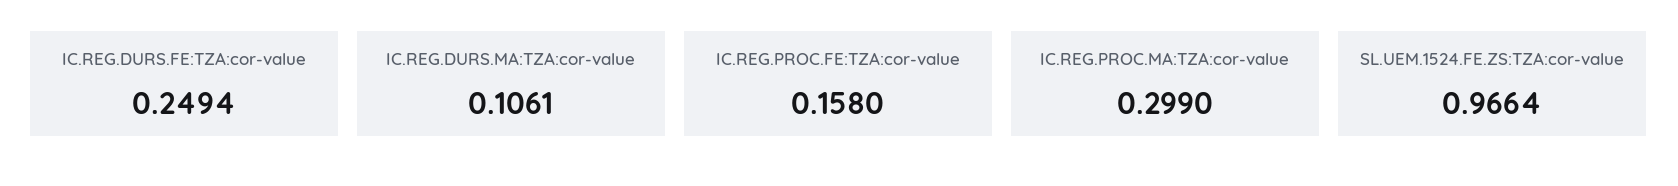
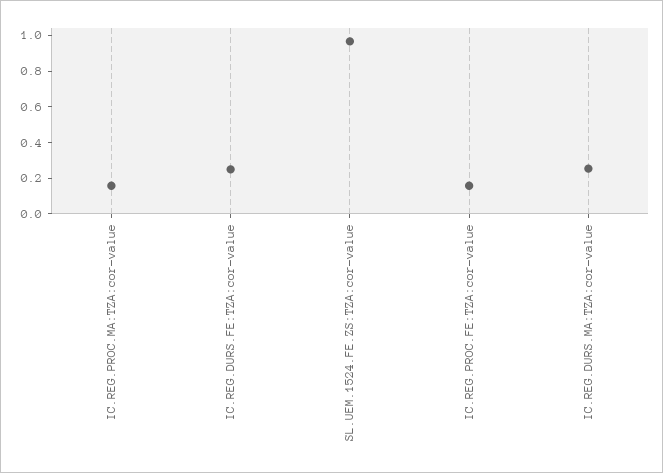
  {
    "IC.REG.DURS.FE:TZA:cor-value": 0.2494,
-   "IC.REG.DURS.MA:TZA:cor-value": 0.1061,
+   "IC.REG.DURS.MA:TZA:cor-value": 0.25,
    "IC.REG.PROC.FE:TZA:cor-value": 0.158,
-   "IC.REG.PROC.MA:TZA:cor-value": 0.299,
+   "IC.REG.PROC.MA:TZA:cor-value": 0.15,
    "SL.UEM.1524.FE.ZS:TZA:cor-value": 0.9664
  }

